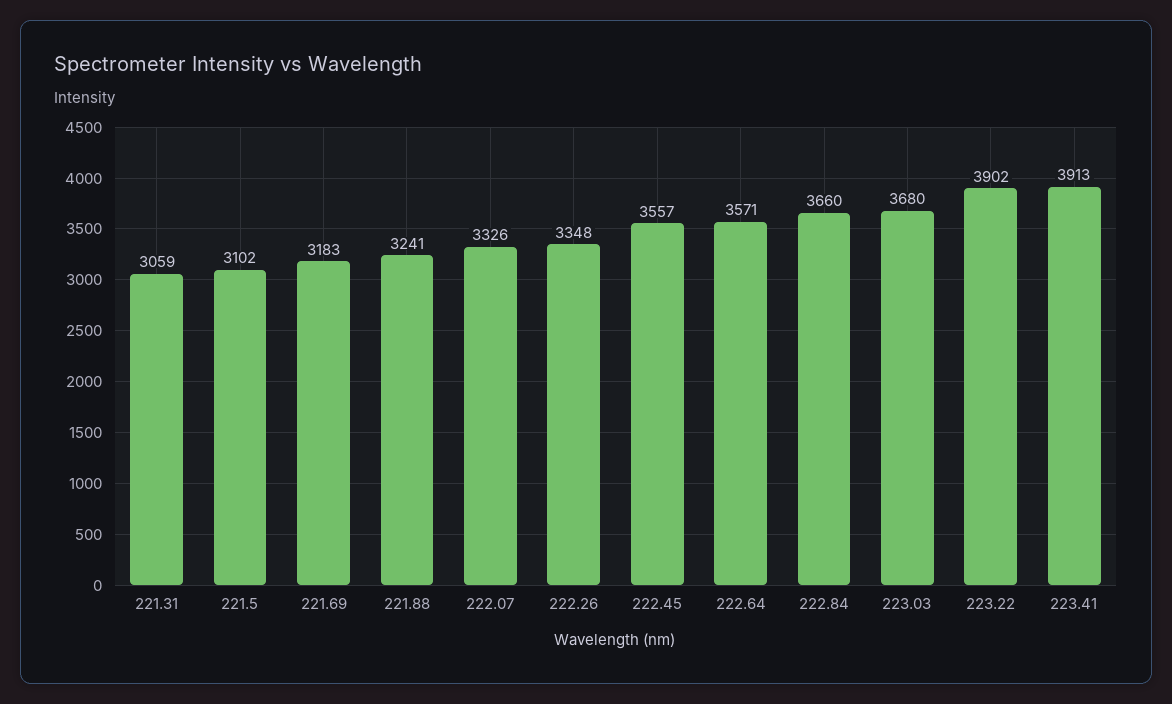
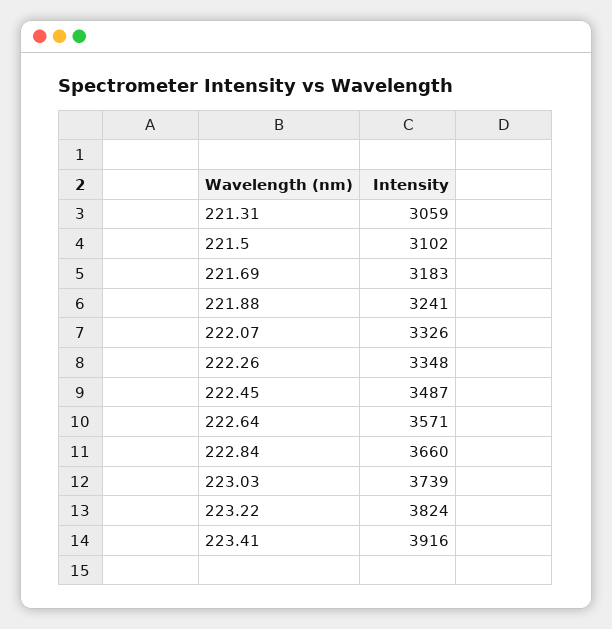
  {
    "221.31": 3059,
    "221.5": 3102,
    "221.69": 3183,
    "221.88": 3241,
    "222.07": 3326,
    "222.26": 3348,
-   "222.45": 3557,
+   "222.45": 3487,
    "222.64": 3571,
    "222.84": 3660,
-   "223.03": 3680,
+   "223.03": 3739,
-   "223.22": 3902,
+   "223.22": 3824,
-   "223.41": 3913
+   "223.41": 3916
  }

